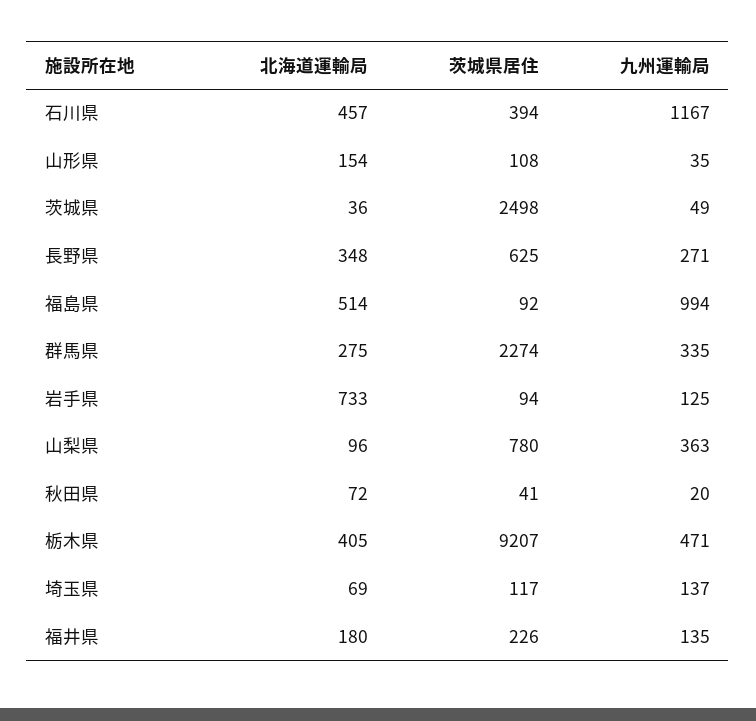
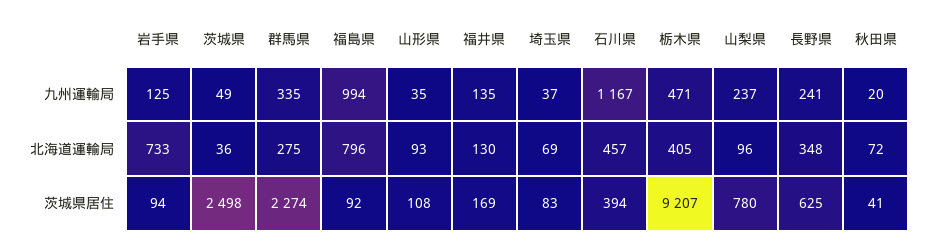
  {
    "北海道運輸局": {
      "石川県": 457,
-     "山形県": 154,
+     "山形県": 93,
      "茨城県": 36,
      "長野県": 348,
-     "福島県": 514,
+     "福島県": 796,
      "群馬県": 275,
      "岩手県": 733,
      "山梨県": 96,
      "秋田県": 72,
      "栃木県": 405,
      "埼玉県": 69,
-     "福井県": 180
+     "福井県": 130
    },
    "茨城県居住": {
      "石川県": 394,
      "山形県": 108,
      "茨城県": 2498,
      "長野県": 625,
      "福島県": 92,
      "群馬県": 2274,
      "岩手県": 94,
      "山梨県": 780,
      "秋田県": 41,
      "栃木県": 9207,
-     "埼玉県": 117,
+     "埼玉県": 83,
-     "福井県": 226
+     "福井県": 169
    },
    "九州運輸局": {
      "石川県": 1167,
      "山形県": 35,
      "茨城県": 49,
-     "長野県": 271,
+     "長野県": 241,
      "福島県": 994,
      "群馬県": 335,
      "岩手県": 125,
-     "山梨県": 363,
+     "山梨県": 237,
      "秋田県": 20,
      "栃木県": 471,
-     "埼玉県": 137,
+     "埼玉県": 37,
      "福井県": 135
    }
  }

